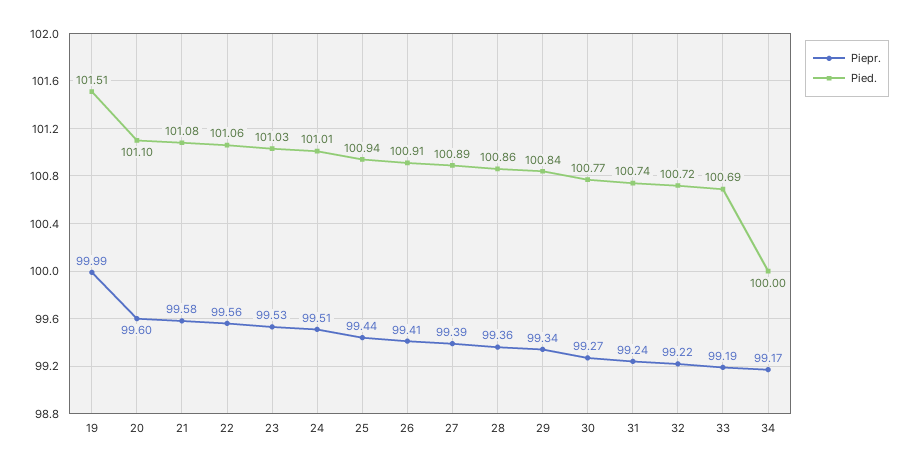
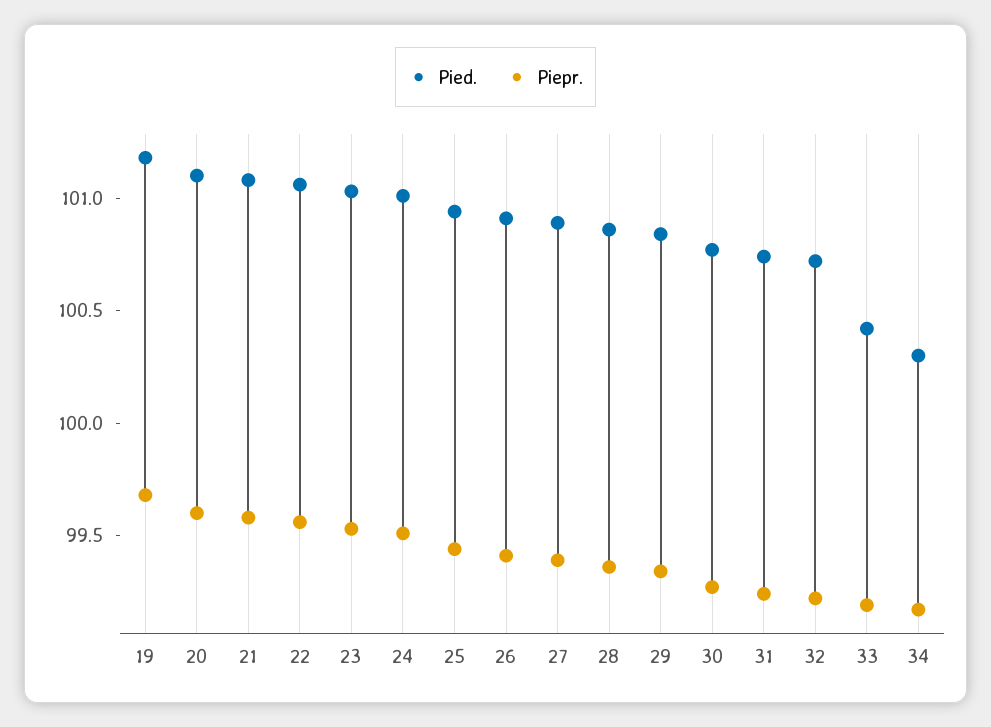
  {
    "Piepr.": {
-     "19": 99.99,
+     "19": 99.7,
      "20": 99.6,
      "21": 99.58,
      "22": 99.56,
      "23": 99.53,
      "24": 99.51,
      "25": 99.44,
      "26": 99.41,
      "27": 99.39,
      "28": 99.36,
      "29": 99.34,
      "30": 99.27,
      "31": 99.24,
      "32": 99.22,
      "33": 99.19,
      "34": 99.17
    },
    "Pied.": {
-     "19": 101.51,
+     "19": 101.2,
      "20": 101.1,
      "21": 101.08,
      "22": 101.06,
      "23": 101.03,
      "24": 101.01,
      "25": 100.94,
      "26": 100.91,
      "27": 100.89,
      "28": 100.86,
      "29": 100.84,
      "30": 100.77,
      "31": 100.74,
      "32": 100.72,
-     "33": 100.69,
+     "33": 100.4,
-     "34": 100
+     "34": 100.3
    }
  }

